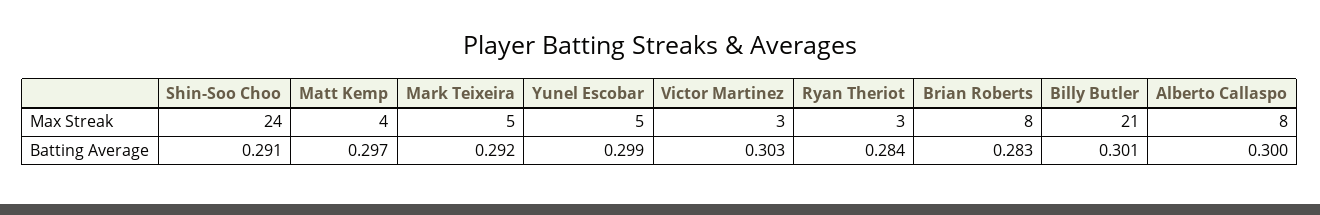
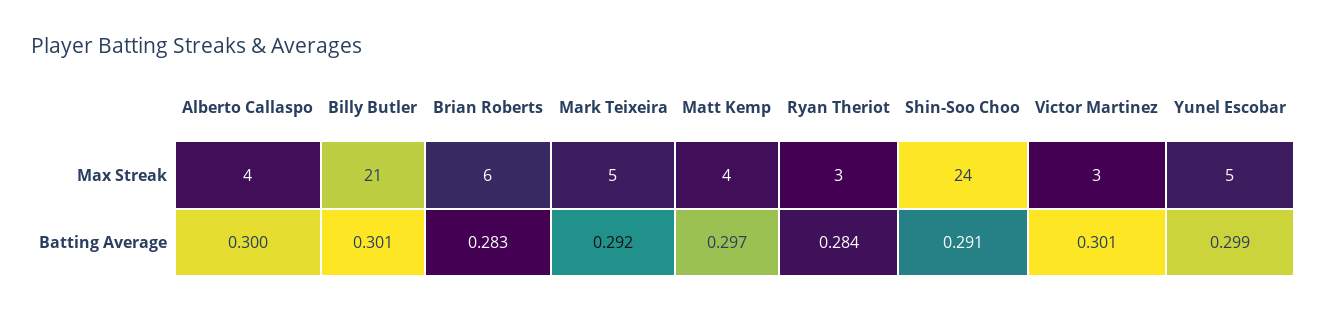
  {
    "Shin-Soo Choo": {
      "Max Streak": 24,
      "Batting Average": 0.291
    },
    "Matt Kemp": {
      "Max Streak": 4,
      "Batting Average": 0.297
    },
    "Mark Teixeira": {
      "Max Streak": 5,
      "Batting Average": 0.292
    },
    "Yunel Escobar": {
      "Max Streak": 5,
      "Batting Average": 0.299
    },
    "Victor Martinez": {
      "Max Streak": 3,
-     "Batting Average": 0.303
+     "Batting Average": 0.301
    },
    "Ryan Theriot": {
      "Max Streak": 3,
      "Batting Average": 0.284
    },
    "Brian Roberts": {
-     "Max Streak": 8,
+     "Max Streak": 6,
      "Batting Average": 0.283
    },
    "Billy Butler": {
      "Max Streak": 21,
      "Batting Average": 0.301
    },
    "Alberto Callaspo": {
-     "Max Streak": 8,
+     "Max Streak": 4,
      "Batting Average": 0.3
    }
  }

